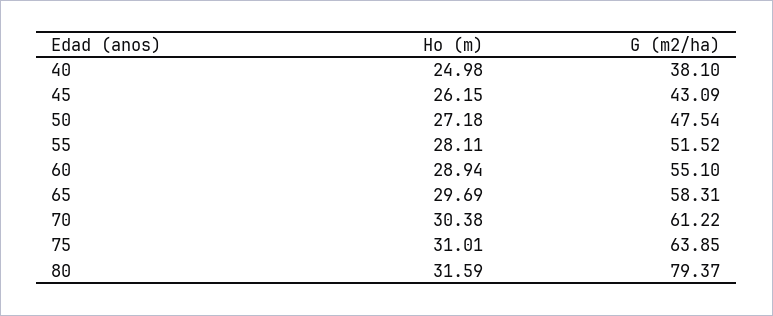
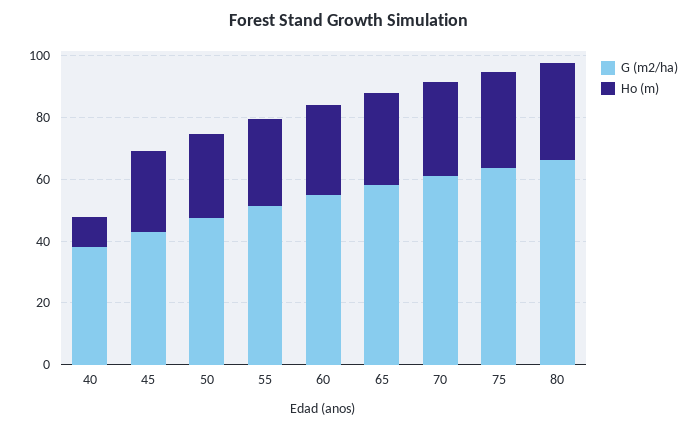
  {
    "Ho (m)": {
-     "40": 24.98,
+     "40": 10,
      "45": 26.15,
      "50": 27.18,
      "55": 28.11,
      "60": 28.94,
      "65": 29.69,
      "70": 30.38,
      "75": 31.01,
      "80": 31.59
    },
    "G (m2/ha)": {
      "40": 38.1,
      "45": 43.09,
      "50": 47.54,
      "55": 51.52,
      "60": 55.1,
      "65": 58.31,
      "70": 61.22,
      "75": 63.85,
-     "80": 79.37
+     "80": 65
    }
  }

